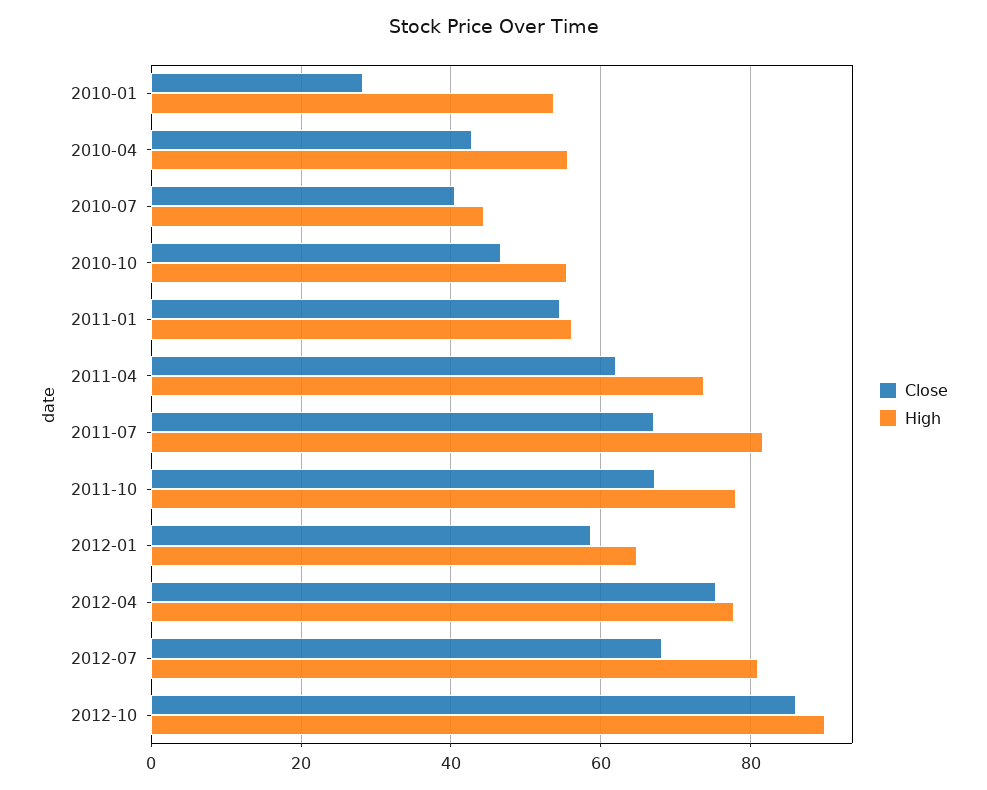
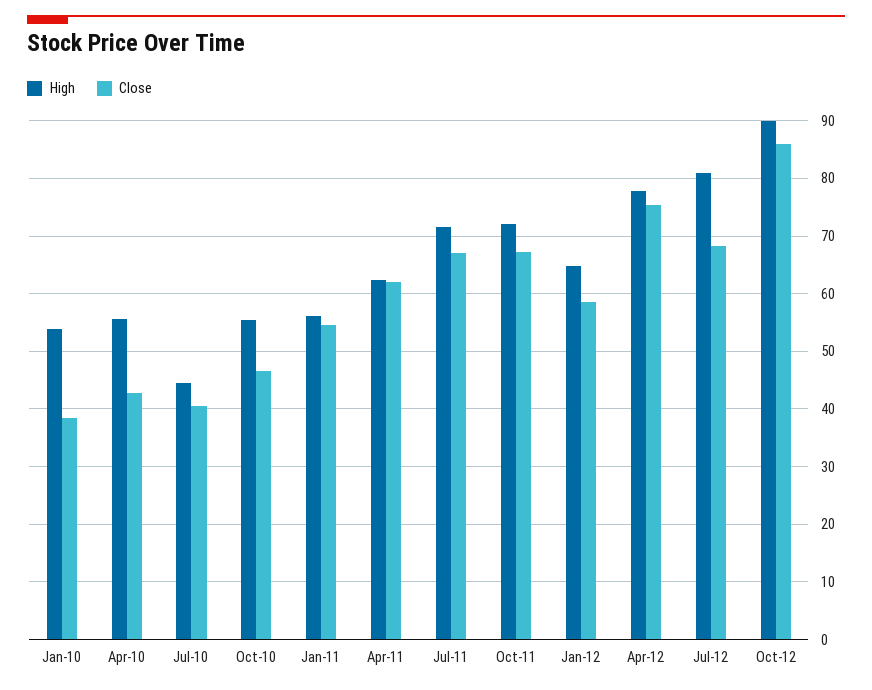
  {
    "Close": {
-     "2010-01": 28,
+     "2010-01": 38,
      "2010-04": 42,
      "2010-07": 40,
      "2010-10": 46,
      "2011-01": 54,
      "2011-04": 62,
      "2011-07": 68,
      "2011-10": 68,
      "2012-01": 58,
      "2012-04": 76,
      "2012-07": 68,
      "2012-10": 86
    },
    "High": {
      "2010-01": 54,
      "2010-04": 56,
      "2010-07": 44,
      "2010-10": 56,
      "2011-01": 56,
-     "2011-04": 74,
+     "2011-04": 62,
-     "2011-07": 82,
+     "2011-07": 72,
-     "2011-10": 78,
+     "2011-10": 72,
      "2012-01": 64,
      "2012-04": 78,
      "2012-07": 82,
      "2012-10": 90
    }
  }

